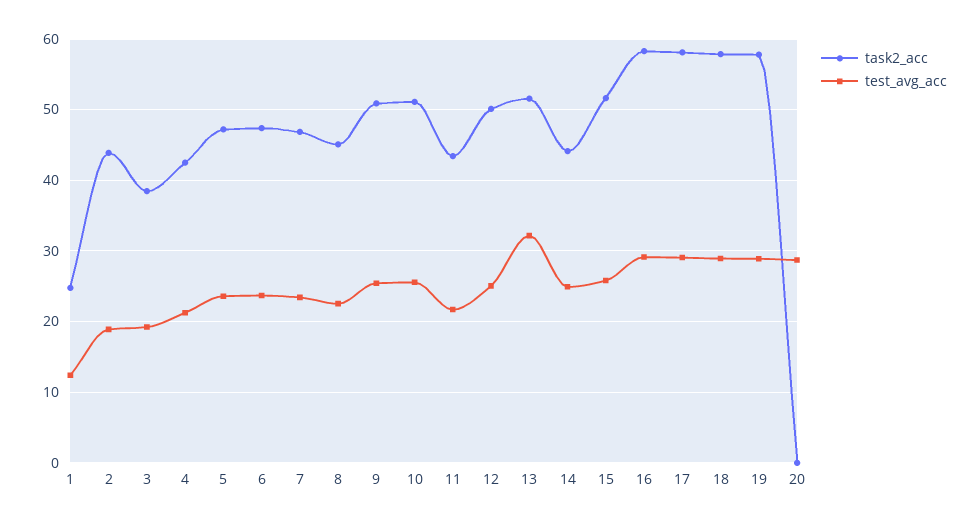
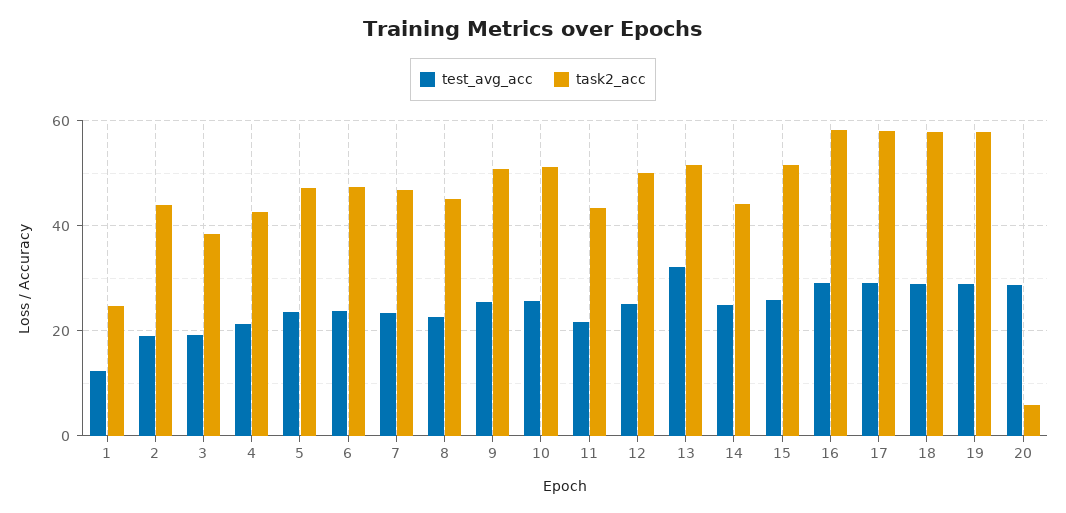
  {
    "task2_acc": {
      "1": 25,
      "2": 44,
      "3": 38,
      "4": 43,
      "5": 47,
      "6": 47,
      "7": 47,
      "8": 45,
      "9": 51,
      "10": 51,
      "11": 43,
      "12": 50,
      "13": 52,
      "14": 44,
      "15": 52,
      "16": 58,
      "17": 58,
      "18": 58,
      "19": 58,
-     "20": 0
+     "20": 6
    },
    "test_avg_acc": {
      "1": 12,
      "2": 19,
      "3": 19,
      "4": 21,
      "5": 24,
      "6": 24,
      "7": 23,
      "8": 23,
      "9": 25,
      "10": 26,
      "11": 22,
      "12": 25,
      "13": 32,
      "14": 25,
      "15": 26,
      "16": 29,
      "17": 29,
      "18": 29,
      "19": 29,
      "20": 29
    }
  }

